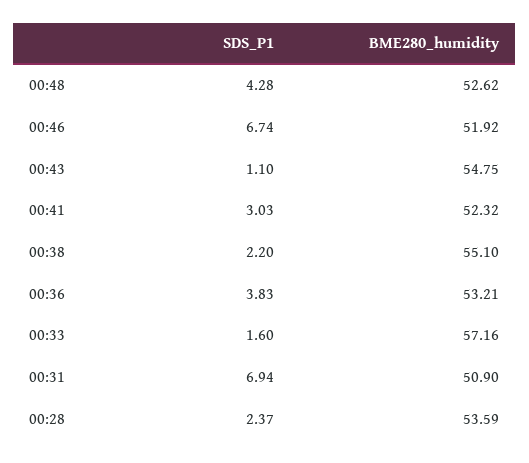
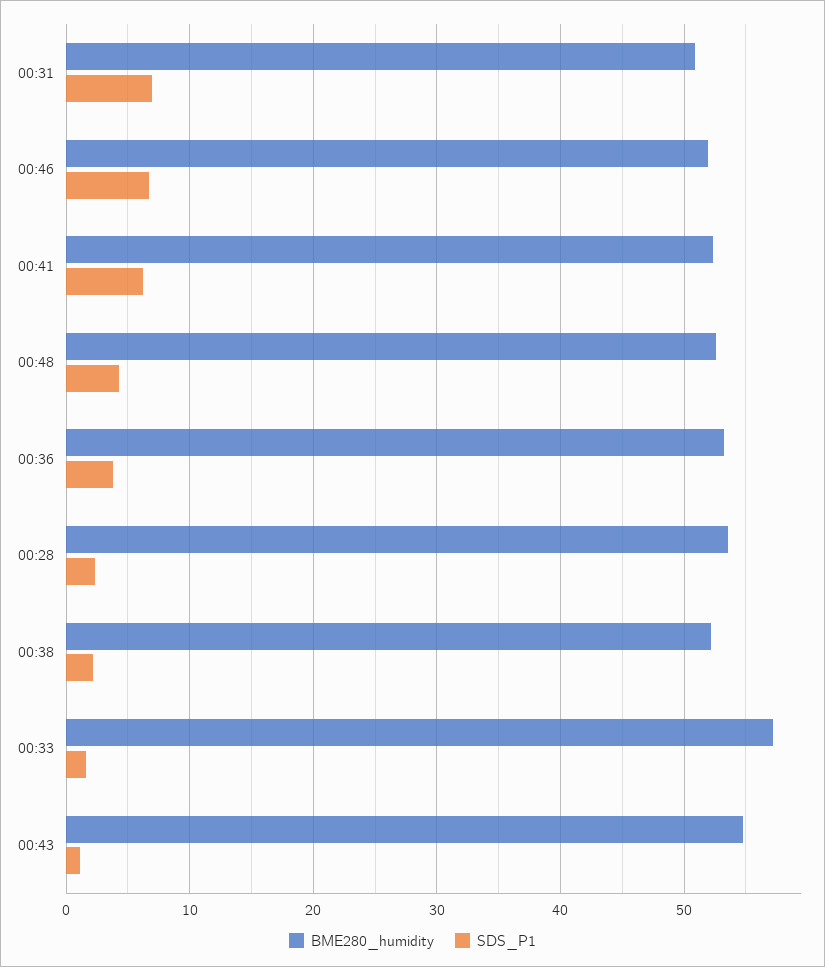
  {
    "SDS_P1": {
      "00:48": 4.28,
      "00:46": 6.74,
      "00:43": 1.1,
-     "00:41": 3.03,
+     "00:41": 6,
      "00:38": 2.2,
      "00:36": 3.83,
      "00:33": 1.6,
      "00:31": 6.94,
      "00:28": 2.37
    },
    "BME280_humidity": {
      "00:48": 52.62,
      "00:46": 51.92,
      "00:43": 54.75,
      "00:41": 52.32,
-     "00:38": 55.1,
+     "00:38": 52,
      "00:36": 53.21,
      "00:33": 57.16,
      "00:31": 50.9,
      "00:28": 53.59
    }
  }

